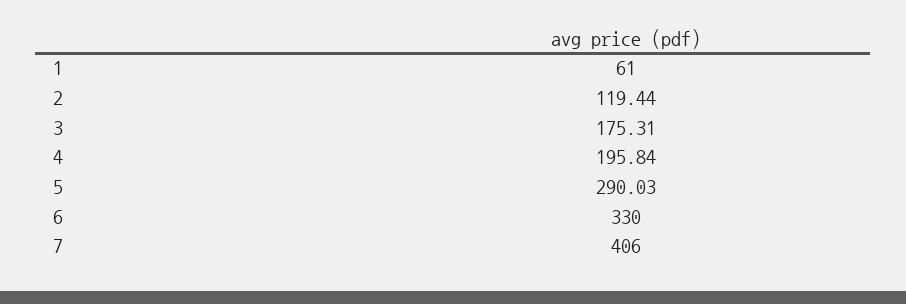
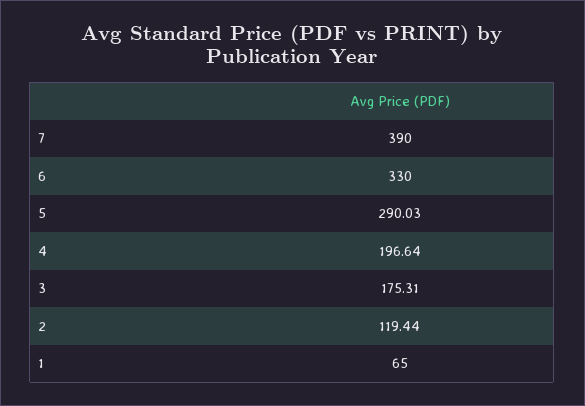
  {
-   "1": 61,
+   "1": 65,
    "2": 119.44,
    "3": 175.31,
-   "4": 195.84,
+   "4": 196.64,
    "5": 290.03,
    "6": 330,
-   "7": 406
+   "7": 390
  }

